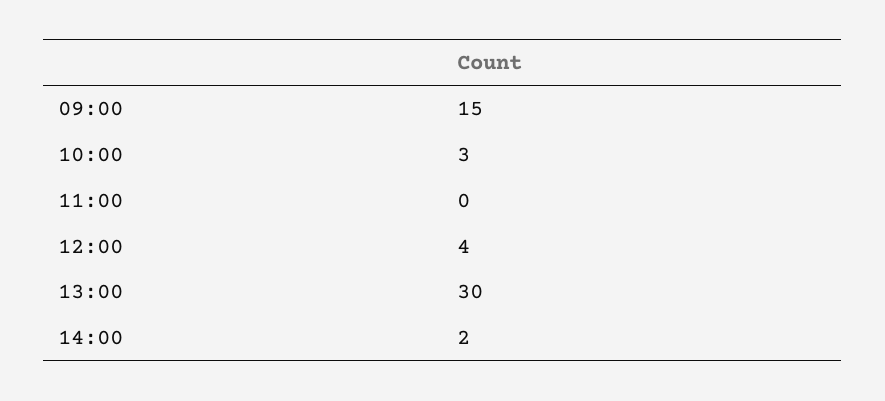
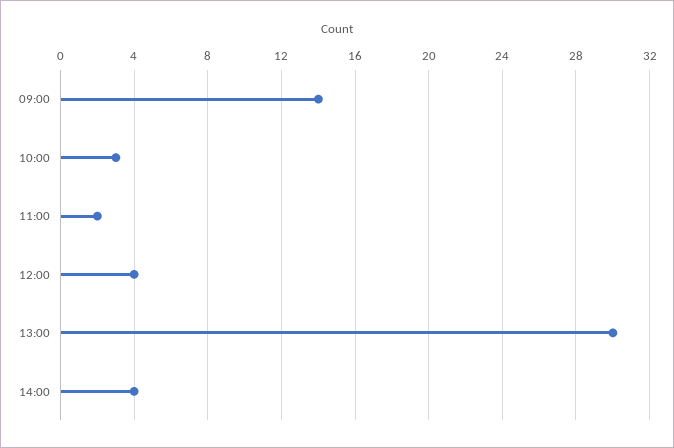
  {
-   "09:00": 15,
+   "09:00": 14,
    "10:00": 3,
-   "11:00": 0,
+   "11:00": 2,
    "12:00": 4,
    "13:00": 30,
-   "14:00": 2
+   "14:00": 4
  }

